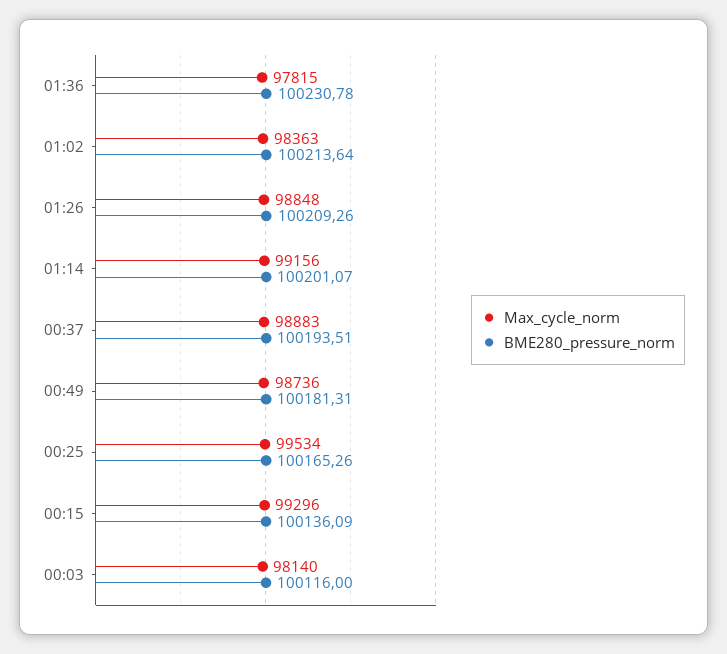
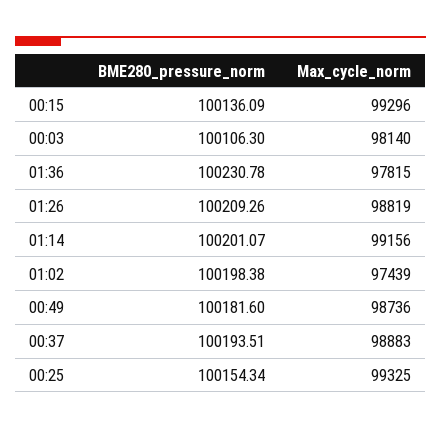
  {
    "Max_cycle_norm": {
      "01:36": 97815,
-     "01:02": 98363,
+     "01:02": 97439,
-     "01:26": 98848,
+     "01:26": 98819,
      "01:14": 99156,
      "00:37": 98883,
      "00:49": 98736,
-     "00:25": 99534,
+     "00:25": 99325,
      "00:15": 99296,
      "00:03": 98140
    },
    "BME280_pressure_norm": {
      "01:36": 100230.78,
-     "01:02": 100213.64,
+     "01:02": 100198.38,
      "01:26": 100209.26,
      "01:14": 100201.07,
      "00:37": 100193.51,
-     "00:49": 100181.31,
+     "00:49": 100181.6,
-     "00:25": 100165.26,
+     "00:25": 100154.34,
      "00:15": 100136.09,
-     "00:03": 100116
+     "00:03": 100106.3
    }
  }

